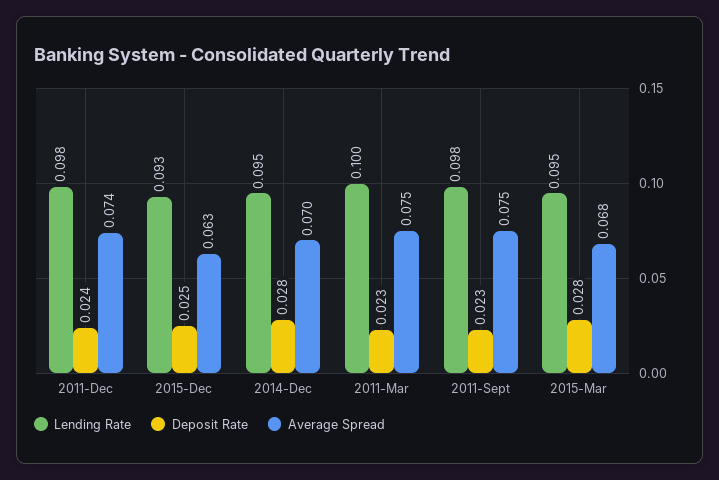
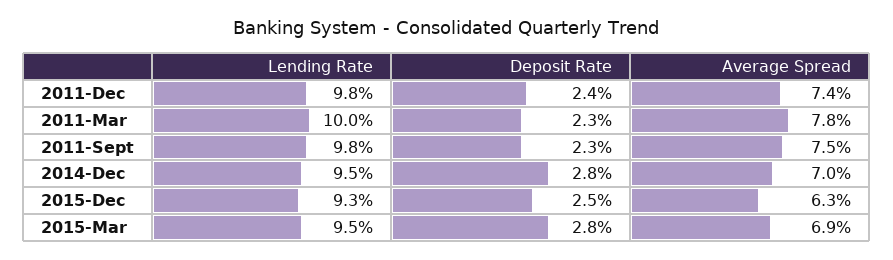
  {
    "Lending Rate": {
      "2011-Dec": 0.098,
      "2015-Dec": 0.093,
      "2014-Dec": 0.095,
      "2011-Mar": 0.1,
      "2011-Sept": 0.098,
      "2015-Mar": 0.095
    },
    "Deposit Rate": {
      "2011-Dec": 0.024,
      "2015-Dec": 0.025,
      "2014-Dec": 0.028,
      "2011-Mar": 0.023,
      "2011-Sept": 0.023,
      "2015-Mar": 0.028
    },
    "Average Spread": {
      "2011-Dec": 0.074,
      "2015-Dec": 0.063,
      "2014-Dec": 0.07,
-     "2011-Mar": 0.075,
+     "2011-Mar": 0.078,
      "2011-Sept": 0.075,
-     "2015-Mar": 0.068
+     "2015-Mar": 0.069
    }
  }

